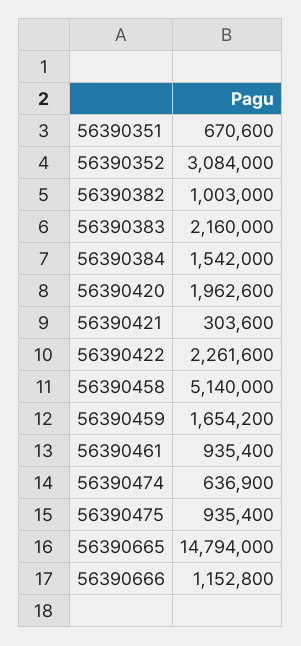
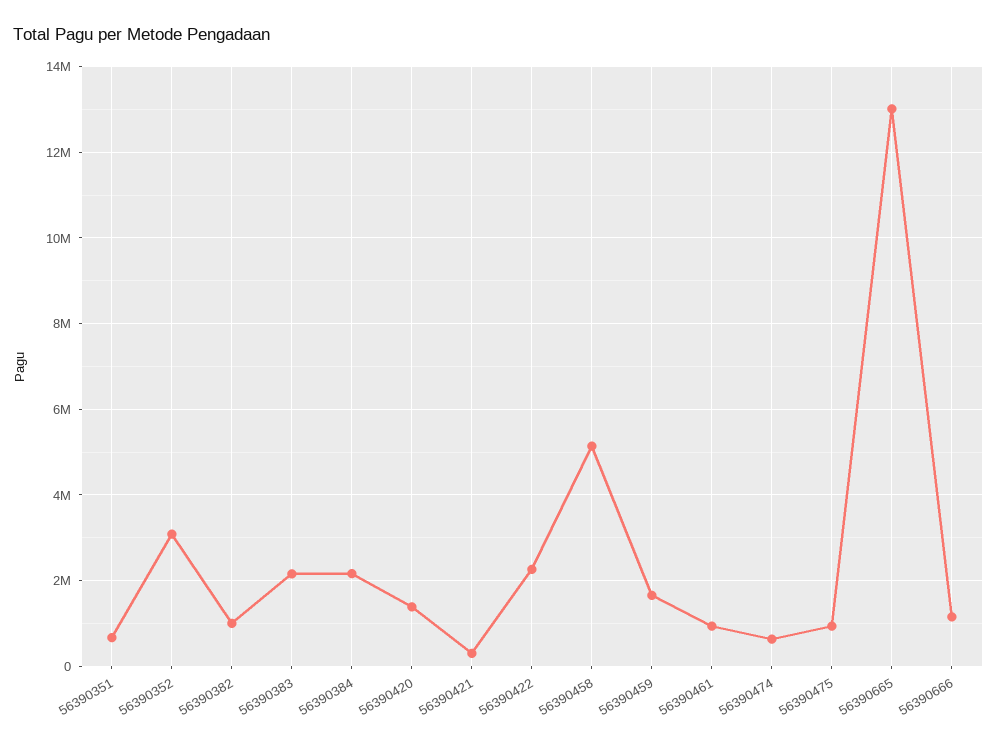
  {
    "56390351": 670600,
    "56390352": 3084000,
    "56390382": 1003000,
    "56390383": 2160000,
-   "56390384": 1542000,
+   "56390384": 2200000,
-   "56390420": 1962600,
+   "56390420": 1400000,
    "56390421": 303600,
    "56390422": 2261600,
    "56390458": 5140000,
    "56390459": 1654200,
    "56390461": 935400,
    "56390474": 636900,
    "56390475": 935400,
-   "56390665": 14794000,
+   "56390665": 13000000,
    "56390666": 1152800
  }

